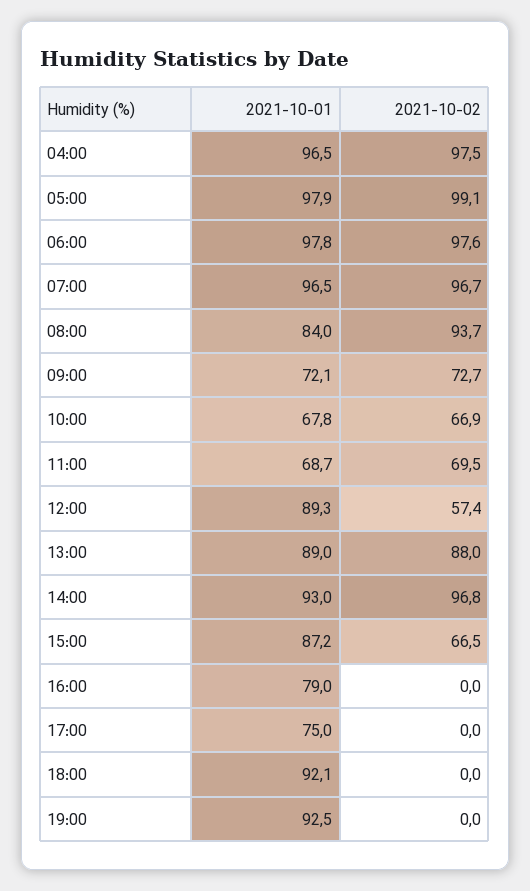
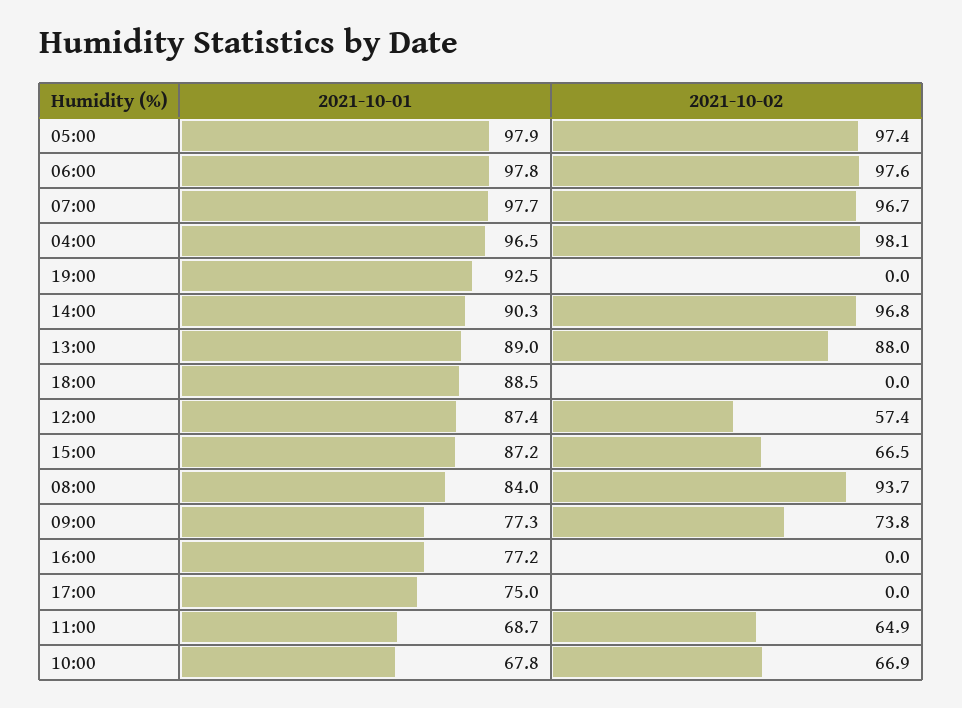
  {
    "2021-10-01": {
      "04:00": 96.5,
      "05:00": 97.9,
      "06:00": 97.8,
-     "07:00": 96.5,
+     "07:00": 97.7,
      "08:00": 84,
-     "09:00": 72.1,
+     "09:00": 77.3,
      "10:00": 67.8,
      "11:00": 68.7,
-     "12:00": 89.3,
+     "12:00": 87.4,
      "13:00": 89,
-     "14:00": 93,
+     "14:00": 90.3,
      "15:00": 87.2,
-     "16:00": 79,
+     "16:00": 77.2,
      "17:00": 75,
-     "18:00": 92.1,
+     "18:00": 88.5,
      "19:00": 92.5
    },
    "2021-10-02": {
-     "04:00": 97.5,
+     "04:00": 98.1,
-     "05:00": 99.1,
+     "05:00": 97.4,
      "06:00": 97.6,
      "07:00": 96.7,
      "08:00": 93.7,
-     "09:00": 72.7,
+     "09:00": 73.8,
      "10:00": 66.9,
-     "11:00": 69.5,
+     "11:00": 64.9,
      "12:00": 57.4,
      "13:00": 88,
      "14:00": 96.8,
      "15:00": 66.5,
      "16:00": 0,
      "17:00": 0,
      "18:00": 0,
      "19:00": 0
    }
  }

